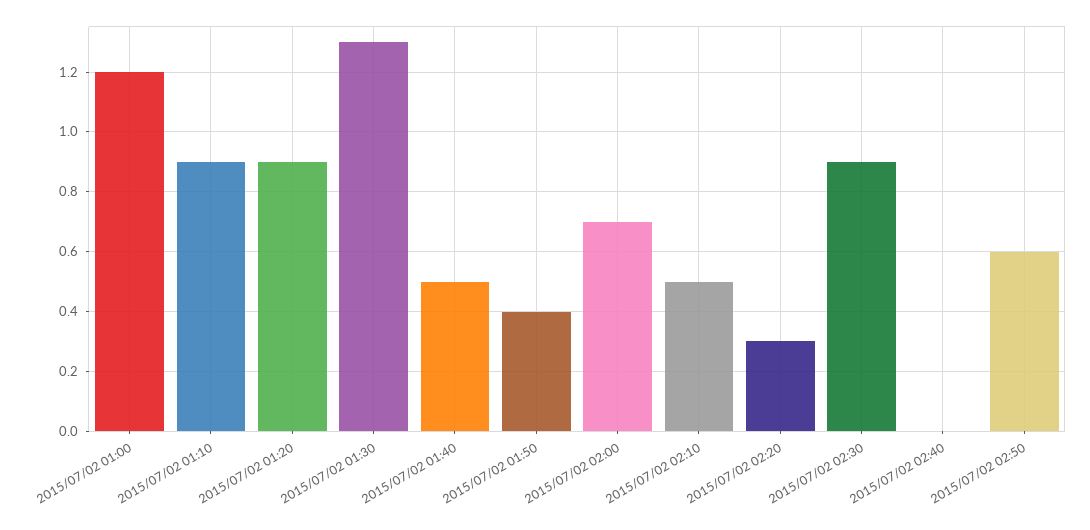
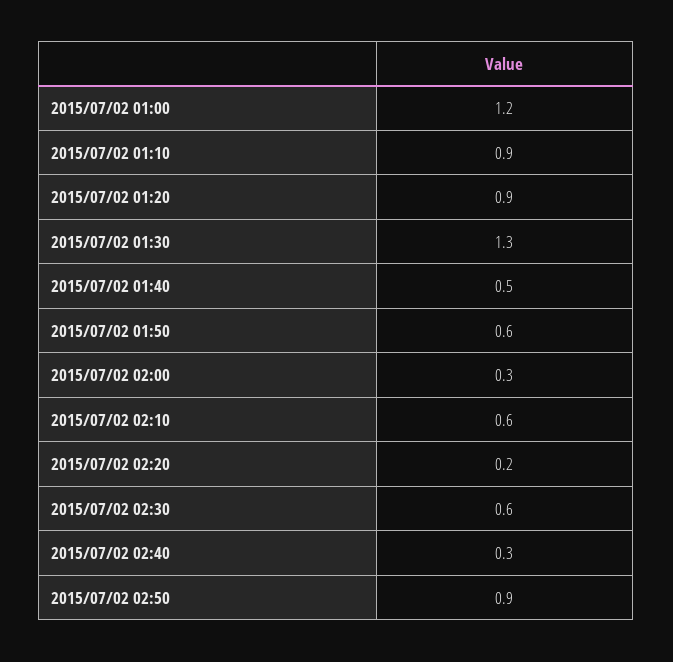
  {
    "2015/07/02 01:00": 1.2,
    "2015/07/02 01:10": 0.9,
    "2015/07/02 01:20": 0.9,
    "2015/07/02 01:30": 1.3,
    "2015/07/02 01:40": 0.5,
-   "2015/07/02 01:50": 0.4,
+   "2015/07/02 01:50": 0.6,
-   "2015/07/02 02:00": 0.7,
+   "2015/07/02 02:00": 0.3,
-   "2015/07/02 02:10": 0.5,
+   "2015/07/02 02:10": 0.6,
-   "2015/07/02 02:20": 0.3,
+   "2015/07/02 02:20": 0.2,
-   "2015/07/02 02:30": 0.9,
+   "2015/07/02 02:30": 0.6,
-   "2015/07/02 02:40": 0,
+   "2015/07/02 02:40": 0.3,
-   "2015/07/02 02:50": 0.6
+   "2015/07/02 02:50": 0.9
  }

